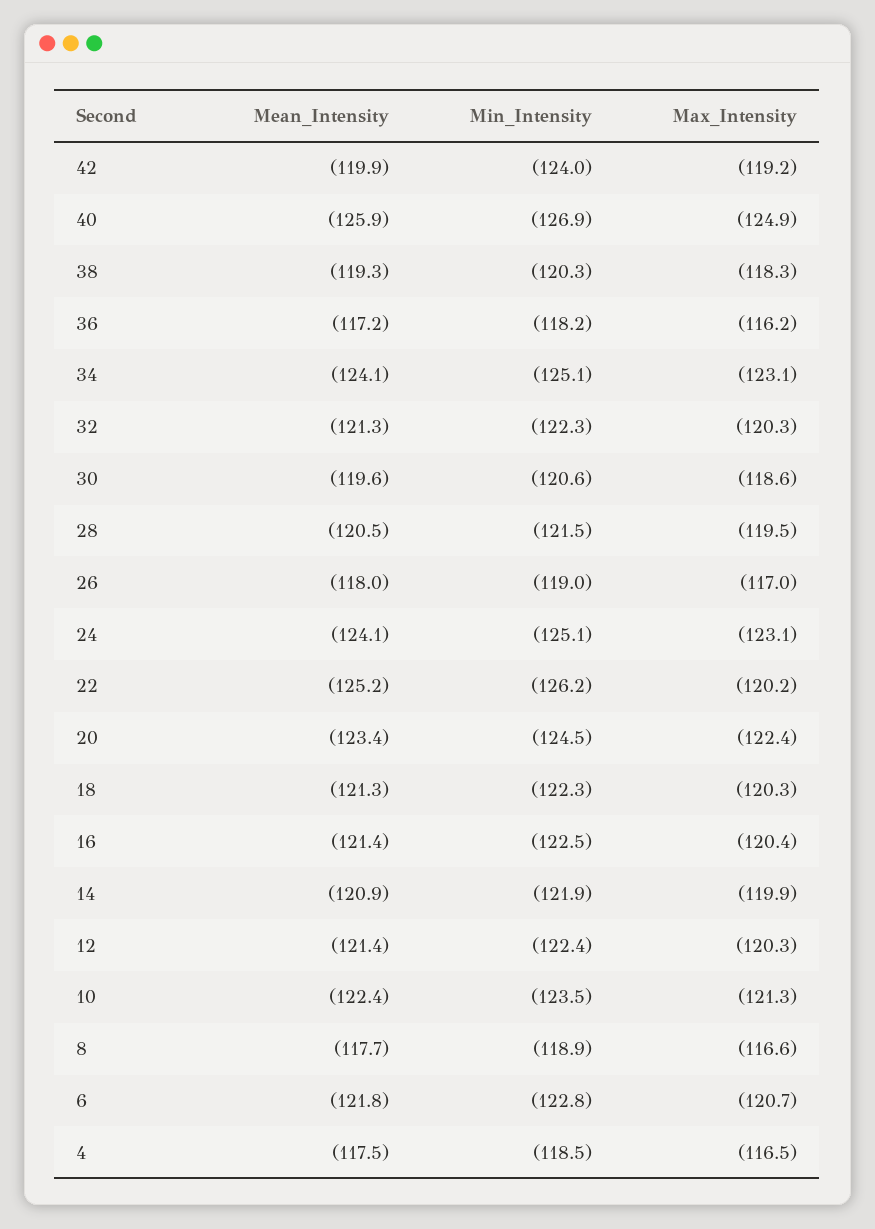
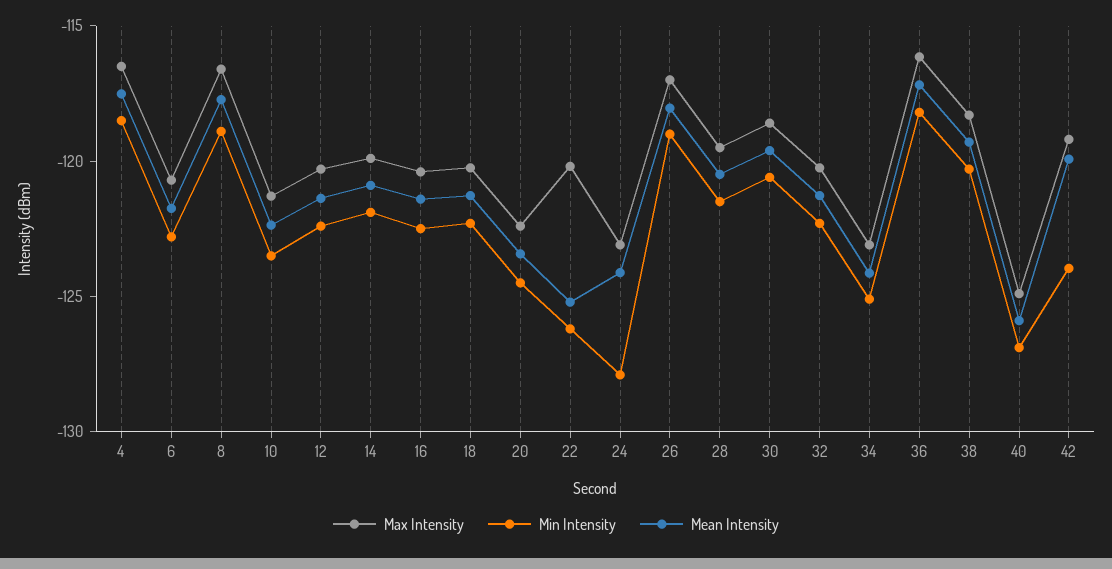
  {
    "Mean_Intensity": {
      "42": -119.9,
      "40": -125.9,
      "38": -119.3,
      "36": -117.2,
      "34": -124.1,
      "32": -121.3,
      "30": -119.6,
      "28": -120.5,
      "26": -118,
      "24": -124.1,
      "22": -125.2,
      "20": -123.4,
      "18": -121.3,
      "16": -121.4,
      "14": -120.9,
      "12": -121.4,
      "10": -122.4,
      "8": -117.7,
      "6": -121.8,
      "4": -117.5
    },
    "Min_Intensity": {
      "42": -124,
      "40": -126.9,
      "38": -120.3,
      "36": -118.2,
      "34": -125.1,
      "32": -122.3,
      "30": -120.6,
      "28": -121.5,
      "26": -119,
-     "24": -125.1,
+     "24": -128,
      "22": -126.2,
      "20": -124.5,
      "18": -122.3,
      "16": -122.5,
      "14": -121.9,
      "12": -122.4,
      "10": -123.5,
      "8": -118.9,
      "6": -122.8,
      "4": -118.5
    },
    "Max_Intensity": {
      "42": -119.2,
      "40": -124.9,
      "38": -118.3,
      "36": -116.2,
      "34": -123.1,
      "32": -120.3,
      "30": -118.6,
      "28": -119.5,
      "26": -117,
      "24": -123.1,
      "22": -120.2,
      "20": -122.4,
      "18": -120.3,
      "16": -120.4,
      "14": -119.9,
      "12": -120.3,
      "10": -121.3,
      "8": -116.6,
      "6": -120.7,
      "4": -116.5
    }
  }

